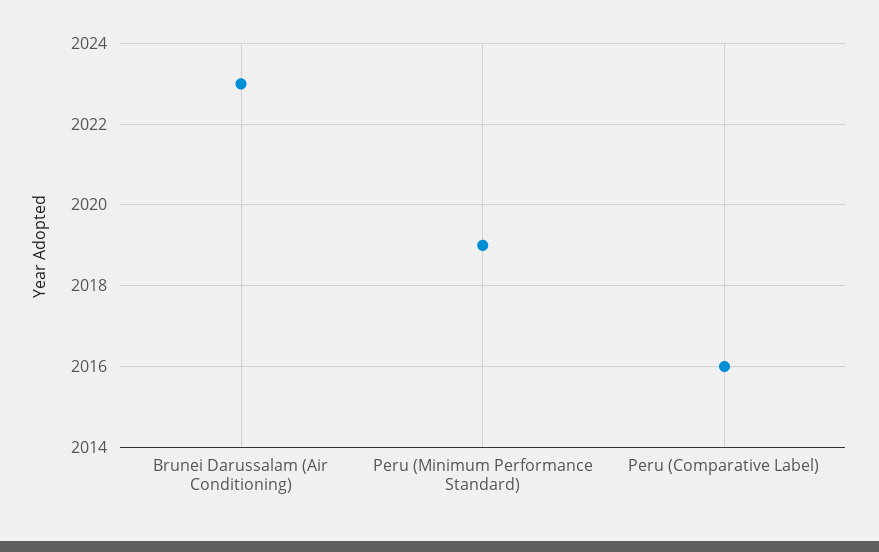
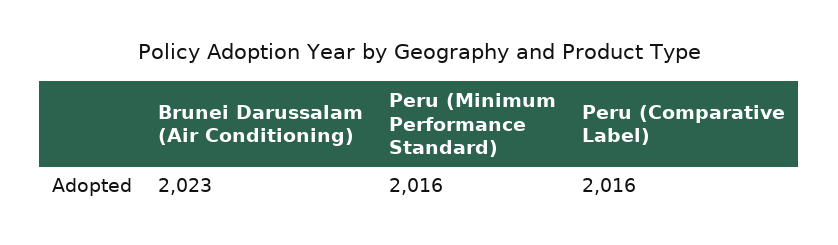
  {
    "Brunei Darussalam (Air Conditioning)": 2023,
-   "Peru (Minimum Performance Standard)": 2019,
+   "Peru (Minimum Performance Standard)": 2016,
    "Peru (Comparative Label)": 2016
  }

